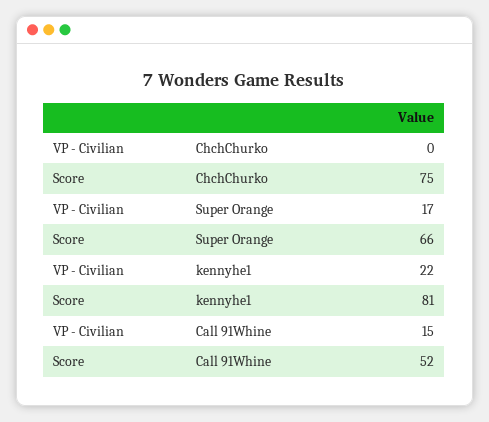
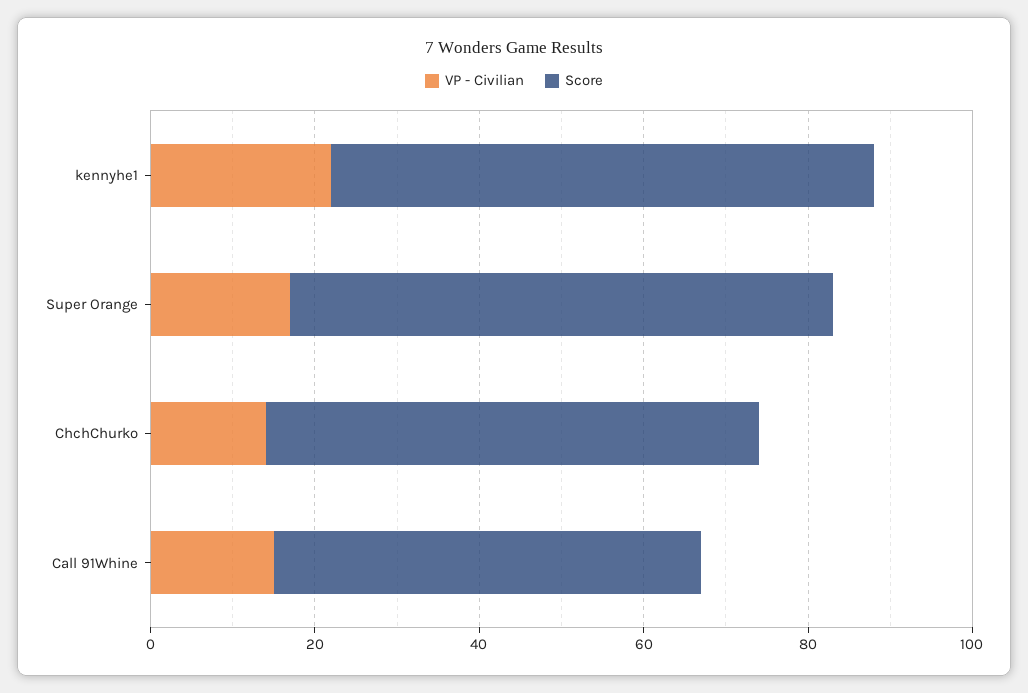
  {
    "VP - Civilian": {
-     "ChchChurko": 0,
+     "ChchChurko": 15,
      "Super Orange": 17,
      "kennyhe1": 22,
      "Call 91Whine": 15
    },
    "Score": {
-     "ChchChurko": 75,
+     "ChchChurko": 60,
      "Super Orange": 66,
-     "kennyhe1": 81,
+     "kennyhe1": 65,
      "Call 91Whine": 52
    }
  }

